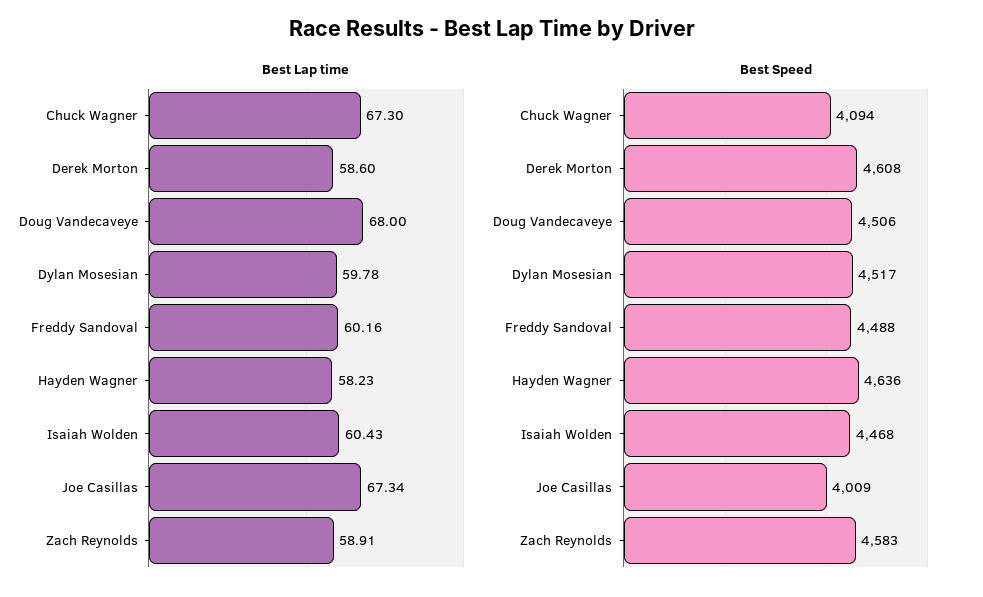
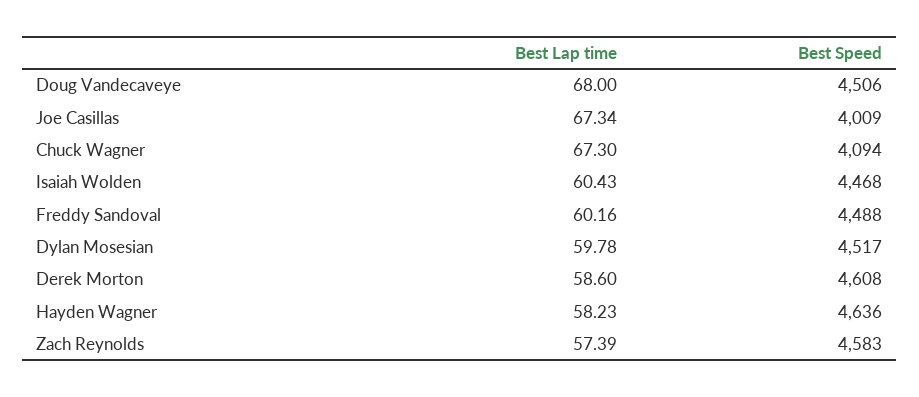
  {
    "Best Lap time": {
      "Chuck Wagner": 67.3,
      "Derek Morton": 58.6,
      "Doug Vandecaveye": 68,
      "Dylan Mosesian": 59.78,
      "Freddy Sandoval": 60.16,
      "Hayden Wagner": 58.23,
      "Isaiah Wolden": 60.43,
      "Joe Casillas": 67.34,
-     "Zach Reynolds": 58.91
+     "Zach Reynolds": 57.39
    },
    "Best Speed": {
      "Chuck Wagner": 4094,
      "Derek Morton": 4608,
      "Doug Vandecaveye": 4506,
      "Dylan Mosesian": 4517,
      "Freddy Sandoval": 4488,
      "Hayden Wagner": 4636,
      "Isaiah Wolden": 4468,
      "Joe Casillas": 4009,
      "Zach Reynolds": 4583
    }
  }

